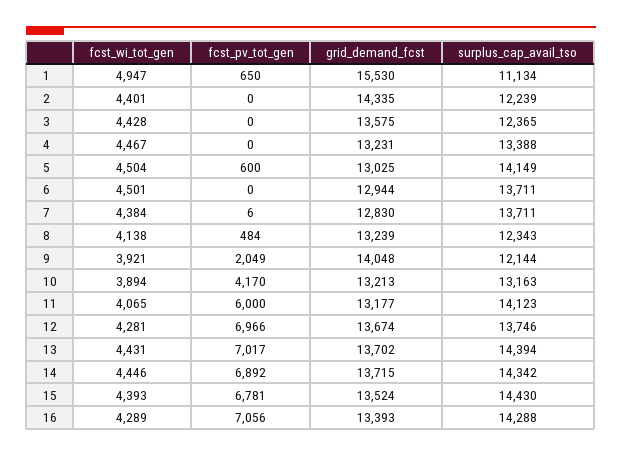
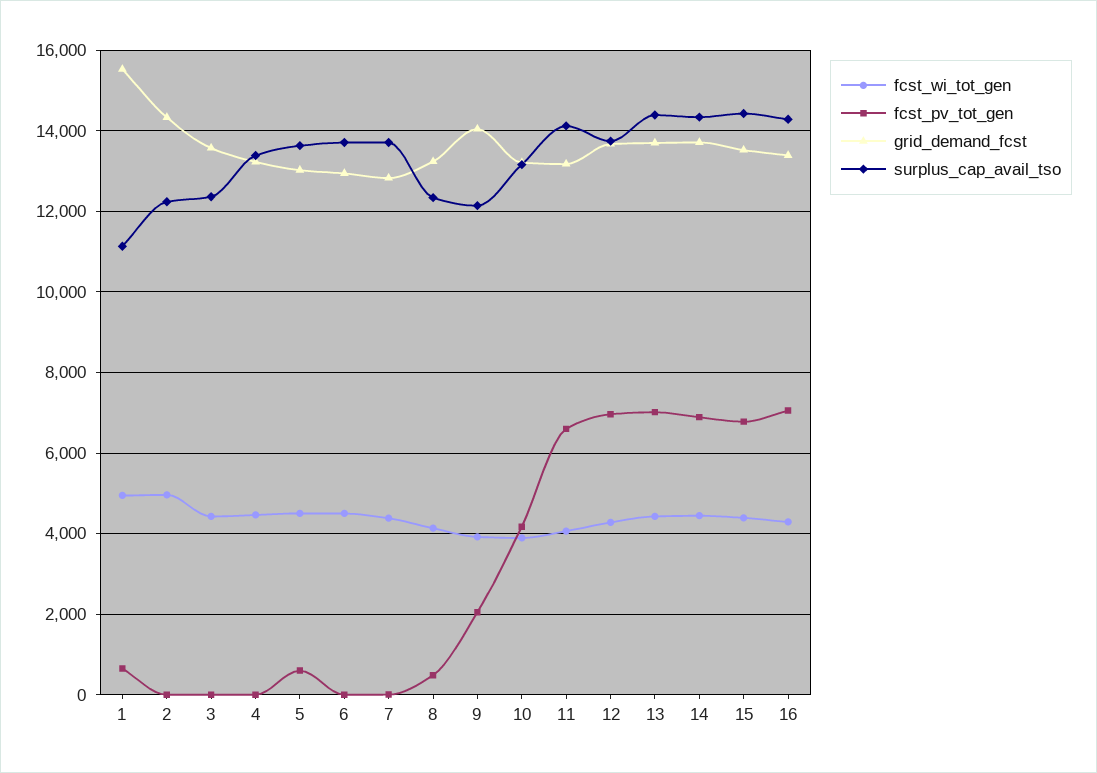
  {
    "fcst_wi_tot_gen": {
      "1": 4947,
-     "2": 4401,
+     "2": 5000,
      "3": 4428,
      "4": 4467,
      "5": 4504,
      "6": 4501,
      "7": 4384,
      "8": 4138,
      "9": 3921,
      "10": 3894,
      "11": 4065,
      "12": 4281,
      "13": 4431,
      "14": 4446,
      "15": 4393,
      "16": 4289
    },
    "fcst_pv_tot_gen": {
      "1": 650,
      "2": 0,
      "3": 0,
      "4": 0,
      "5": 600,
      "6": 0,
      "7": 6,
      "8": 484,
      "9": 2049,
      "10": 4170,
-     "11": 6000,
+     "11": 6600,
      "12": 6966,
      "13": 7017,
      "14": 6892,
      "15": 6781,
      "16": 7056
    },
    "grid_demand_fcst": {
      "1": 15530,
      "2": 14335,
      "3": 13575,
      "4": 13231,
      "5": 13025,
      "6": 12944,
      "7": 12830,
      "8": 13239,
      "9": 14048,
      "10": 13213,
      "11": 13177,
      "12": 13674,
      "13": 13702,
      "14": 13715,
      "15": 13524,
      "16": 13393
    },
    "surplus_cap_avail_tso": {
      "1": 11134,
      "2": 12239,
      "3": 12365,
      "4": 13388,
-     "5": 14149,
+     "5": 13600,
      "6": 13711,
      "7": 13711,
      "8": 12343,
      "9": 12144,
      "10": 13163,
      "11": 14123,
      "12": 13746,
      "13": 14394,
      "14": 14342,
      "15": 14430,
      "16": 14288
    }
  }

